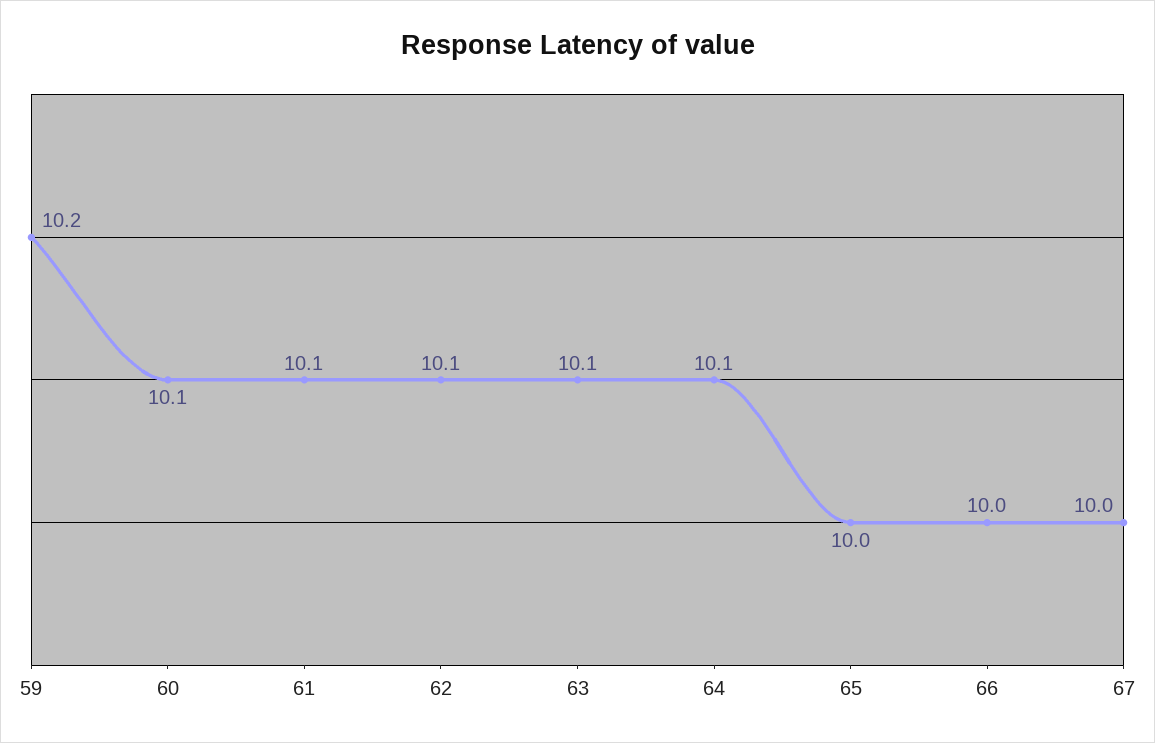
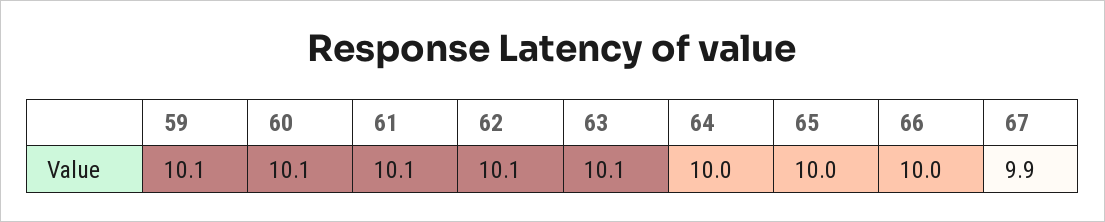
  {
-   "59": 10.2,
+   "59": 10.1,
    "60": 10.1,
    "61": 10.1,
    "62": 10.1,
    "63": 10.1,
-   "64": 10.1,
+   "64": 10,
    "65": 10,
    "66": 10,
-   "67": 10
+   "67": 9.9
  }

